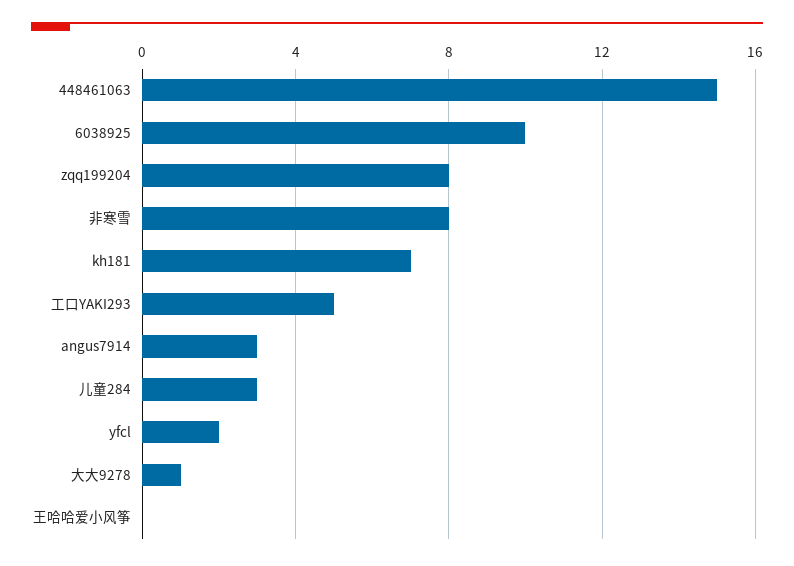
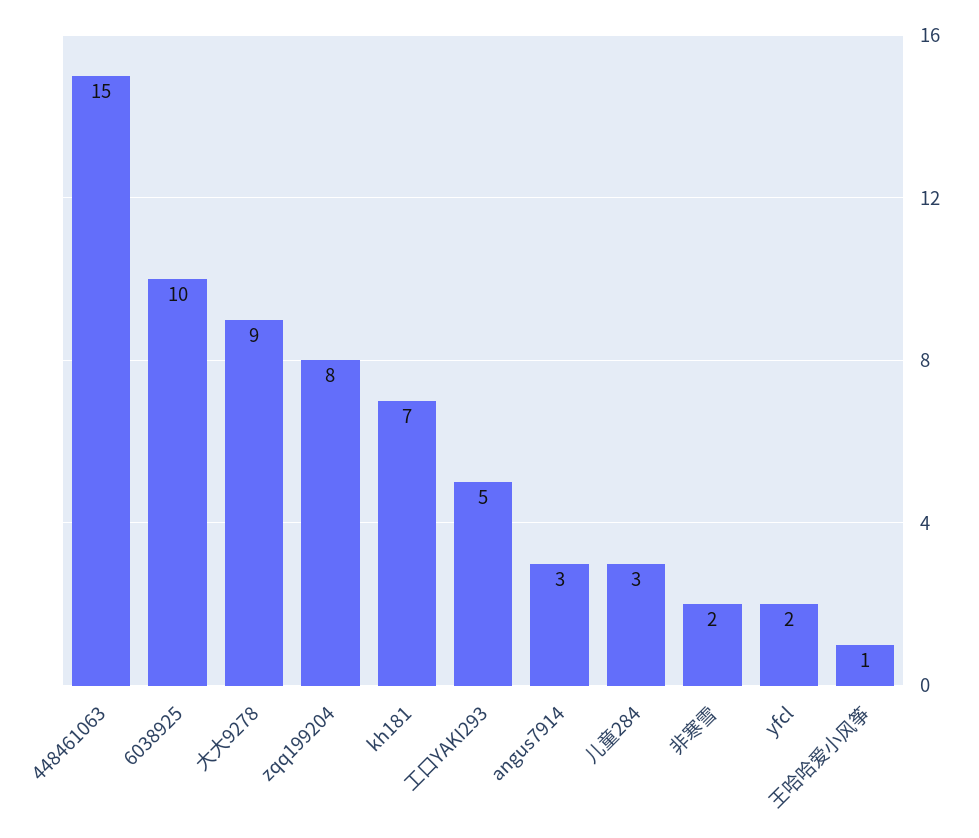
  {
    "448461063": 15,
    "6038925": 10,
    "zqq199204": 8,
-   "非寒雪": 8,
+   "非寒雪": 2,
    "kh181": 7,
    "工口YAKI293": 5,
    "angus7914": 3,
    "儿童284": 3,
    "yfcl": 2,
-   "大大9278": 1,
+   "大大9278": 9,
-   "王哈哈爱小风筝": 0
+   "王哈哈爱小风筝": 1
  }

